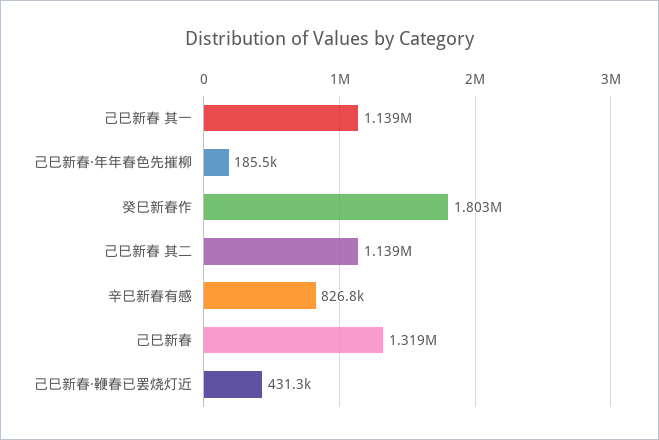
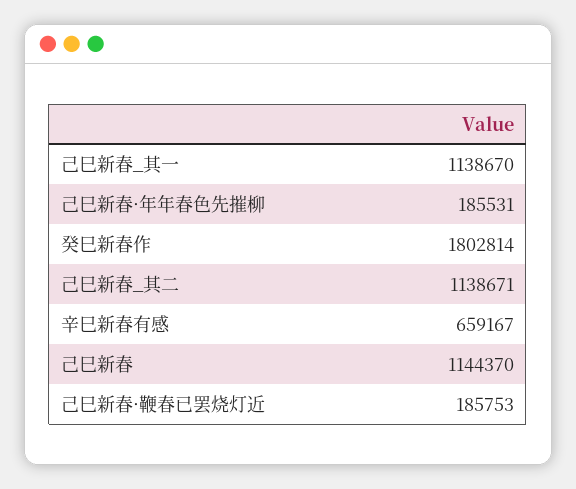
  {
    "己巳新春 其一": 1138670,
    "己巳新春·年年春色先摧柳": 185531,
    "癸巳新春作": 1802814,
    "己巳新春 其二": 1138671,
-   "辛巳新春有感": 826800,
+   "辛巳新春有感": 659167,
-   "己巳新春": 1319000,
+   "己巳新春": 1144370,
-   "己巳新春·鞭春已罢烧灯近": 431300
+   "己巳新春·鞭春已罢烧灯近": 185753
  }

